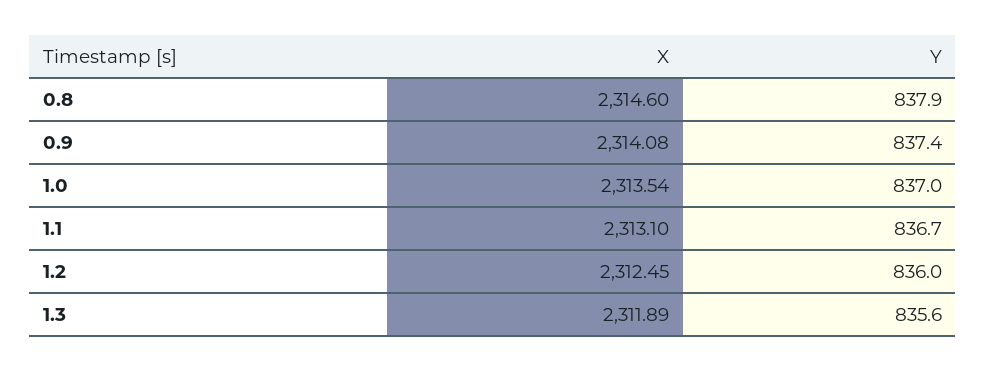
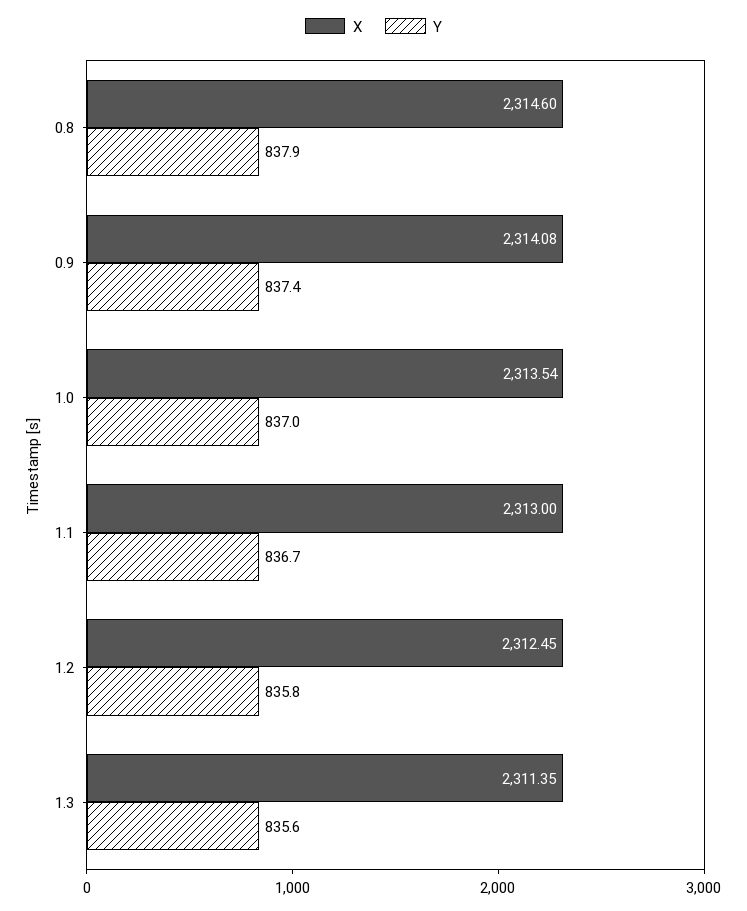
  {
    "X": {
      "0.8": 2314.6,
      "0.9": 2314.08,
      "1.0": 2313.54,
-     "1.1": 2313.1,
+     "1.1": 2313,
      "1.2": 2312.45,
-     "1.3": 2311.89
+     "1.3": 2311.35
    },
    "Y": {
      "0.8": 837.9,
      "0.9": 837.4,
      "1.0": 837,
      "1.1": 836.7,
-     "1.2": 836,
+     "1.2": 835.8,
      "1.3": 835.6
    }
  }

